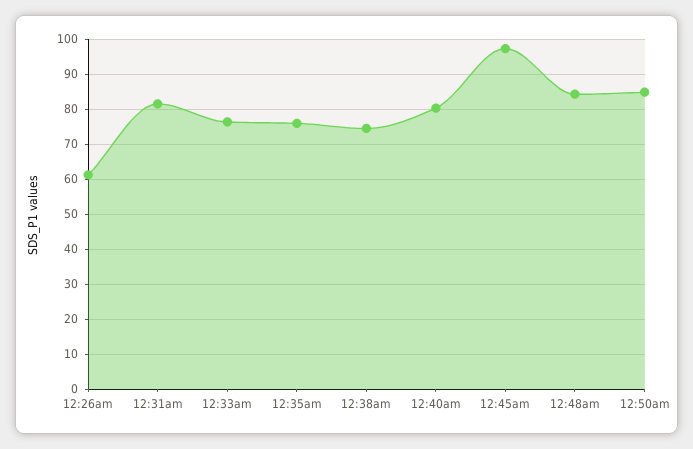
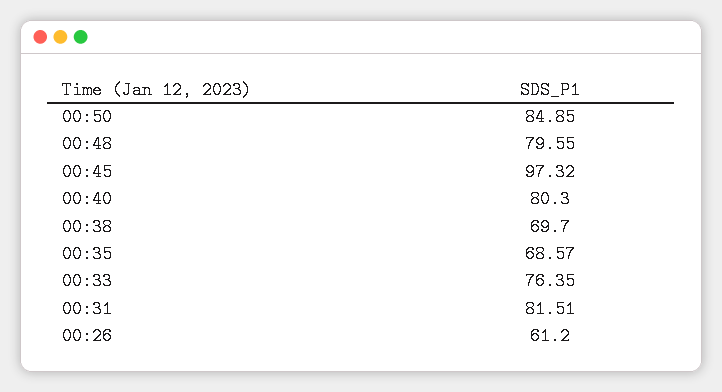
  {
    "12:26am": 61.2,
    "12:31am": 81.51,
    "12:33am": 76.35,
-   "12:35am": 76,
+   "12:35am": 68.57,
-   "12:38am": 74,
+   "12:38am": 69.7,
    "12:40am": 80.3,
    "12:45am": 97.32,
-   "12:48am": 84,
+   "12:48am": 79.55,
    "12:50am": 84.85
  }

